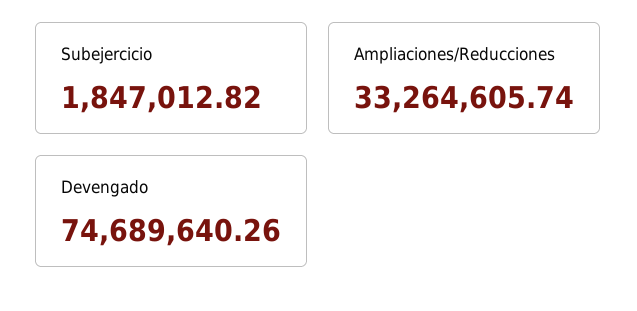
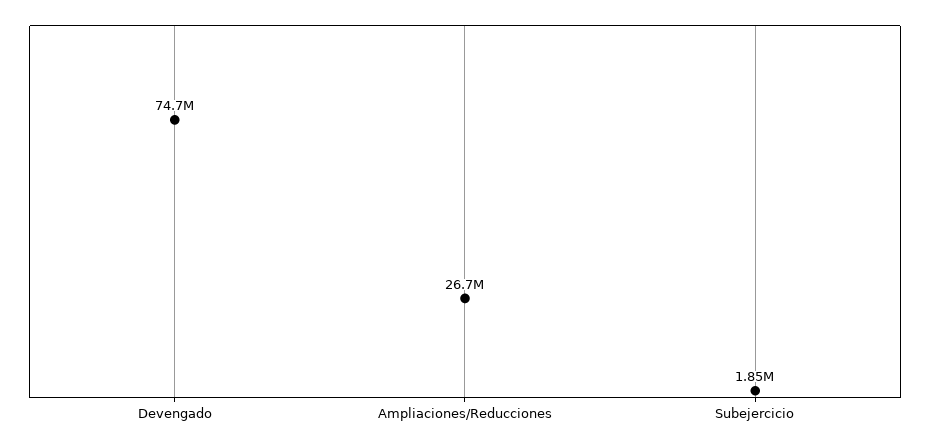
  {
    "Subejercicio": 1847012.82,
-   "Ampliaciones/Reducciones": 33264605.74,
+   "Ampliaciones/Reducciones": 26700000,
    "Devengado": 74689640.26
  }

